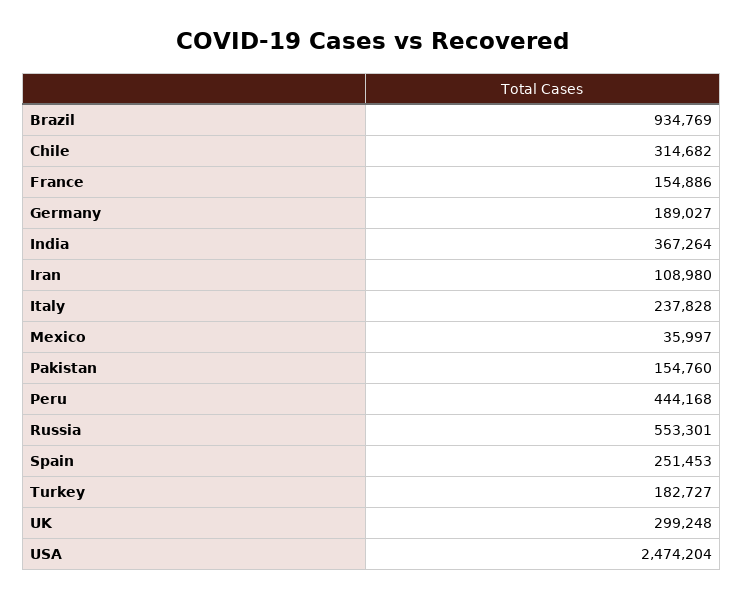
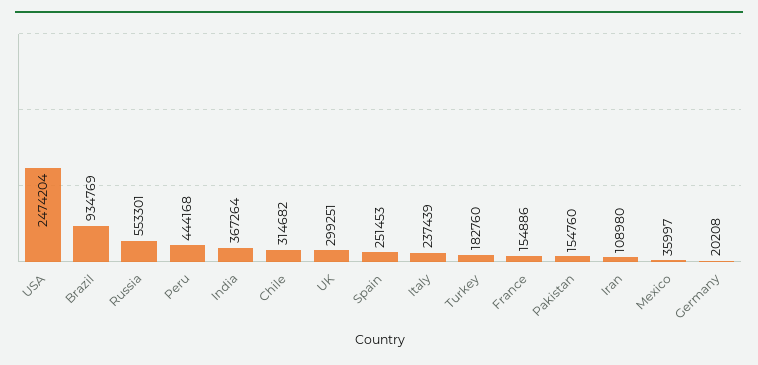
  {
    "Brazil": 934769,
    "Chile": 314682,
    "France": 154886,
-   "Germany": 189027,
+   "Germany": 20208,
    "India": 367264,
    "Iran": 108980,
-   "Italy": 237828,
+   "Italy": 237439,
    "Mexico": 35997,
    "Pakistan": 154760,
    "Peru": 444168,
    "Russia": 553301,
    "Spain": 251453,
-   "Turkey": 182727,
+   "Turkey": 182760,
-   "UK": 299248,
+   "UK": 299251,
    "USA": 2474204
  }

